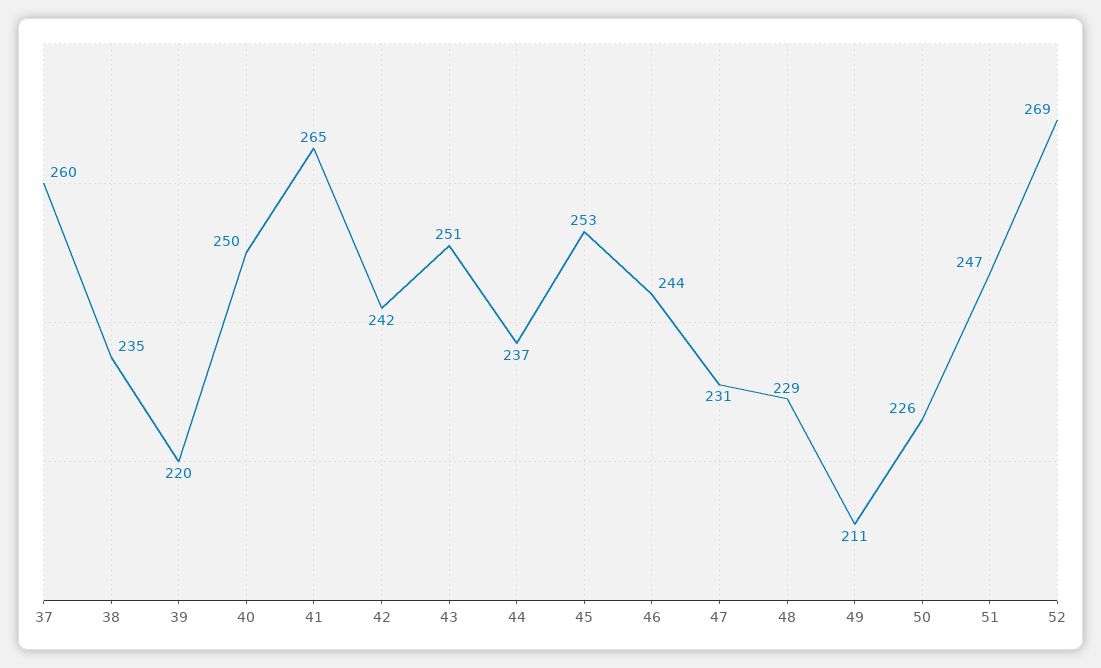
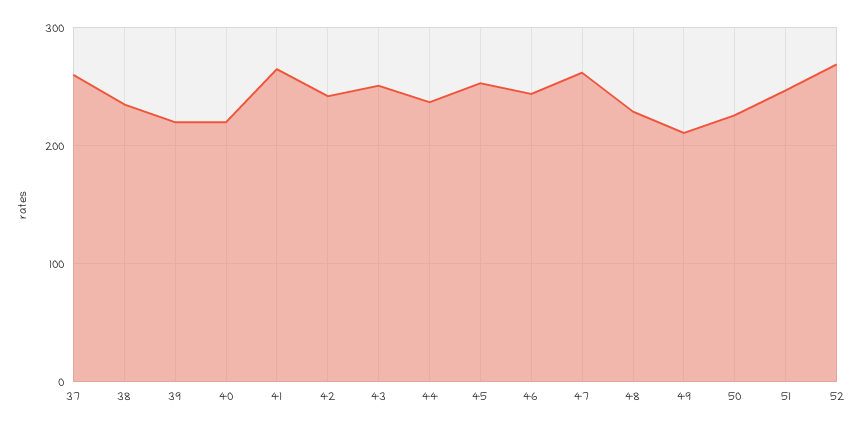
  {
    "37": 260,
    "38": 235,
    "39": 220,
-   "40": 250,
+   "40": 220,
    "41": 265,
    "42": 242,
    "43": 251,
    "44": 237,
    "45": 253,
    "46": 244,
-   "47": 231,
+   "47": 260,
    "48": 229,
    "49": 211,
    "50": 226,
    "51": 247,
    "52": 269
  }

